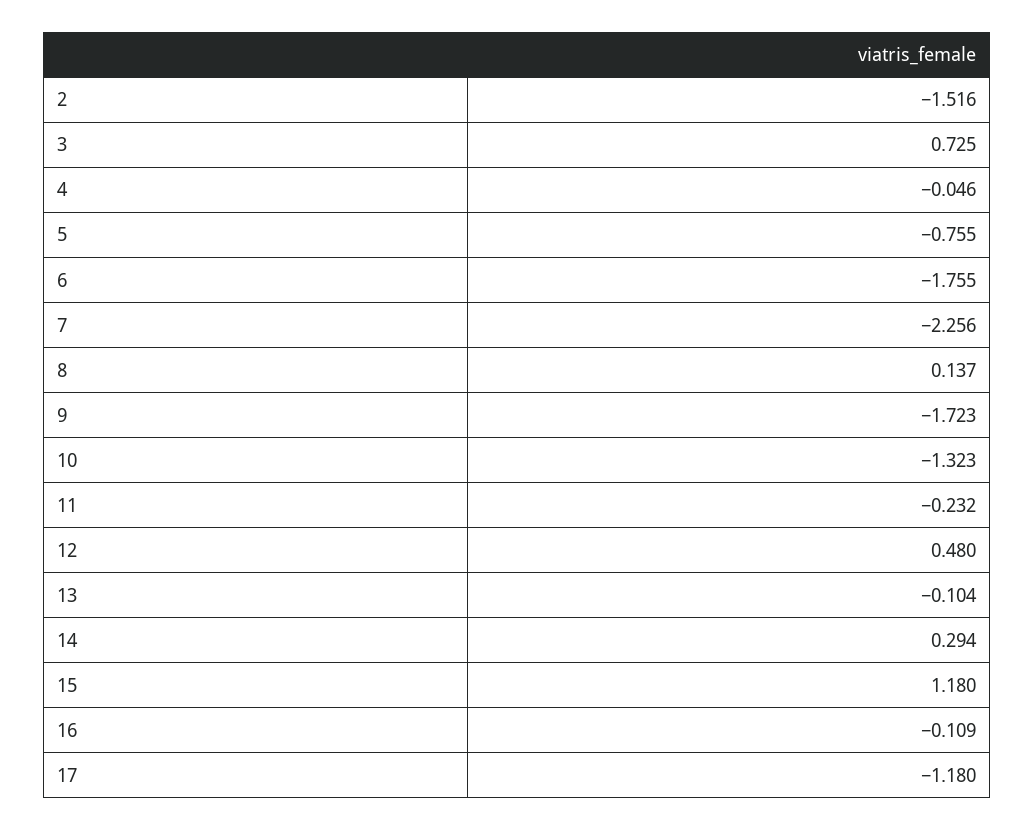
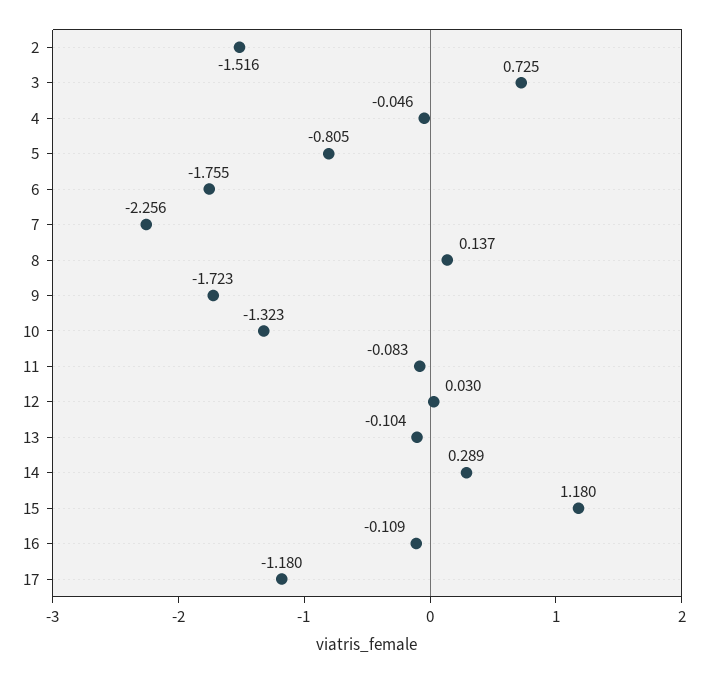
  {
    "2": -1.516,
    "3": 0.725,
    "4": -0.046,
-   "5": -0.755,
+   "5": -0.805,
    "6": -1.755,
    "7": -2.256,
    "8": 0.137,
    "9": -1.723,
    "10": -1.323,
-   "11": -0.232,
+   "11": -0.083,
-   "12": 0.48,
+   "12": 0.03,
    "13": -0.104,
-   "14": 0.294,
+   "14": 0.289,
    "15": 1.18,
    "16": -0.109,
    "17": -1.18
  }

